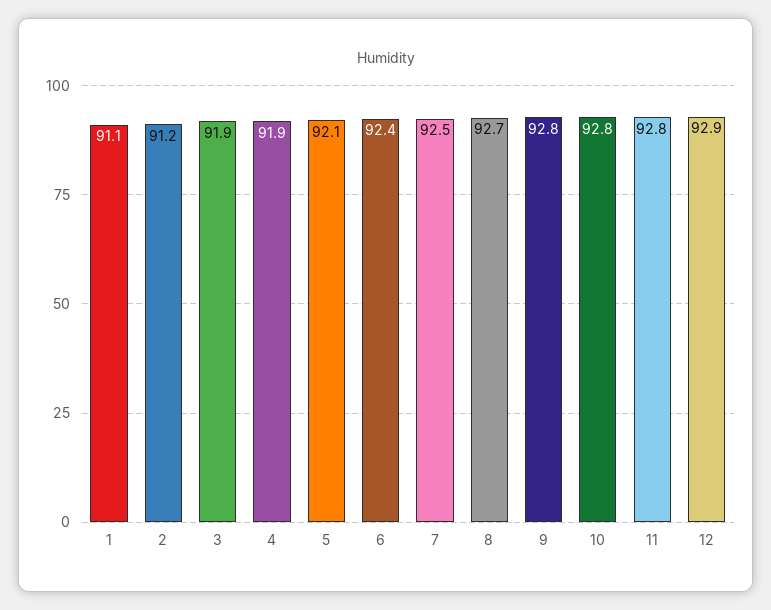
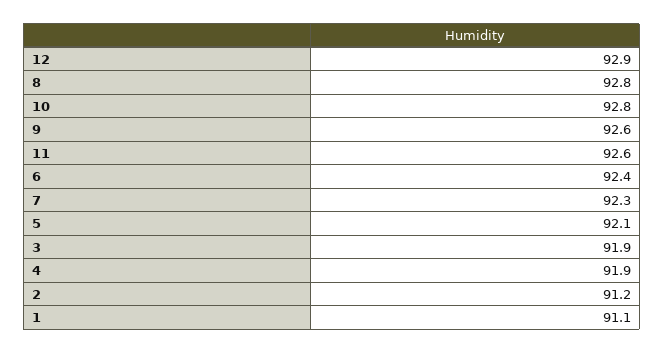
  {
    "1": 91.1,
    "2": 91.2,
    "3": 91.9,
    "4": 91.9,
    "5": 92.1,
    "6": 92.4,
-   "7": 92.5,
+   "7": 92.3,
-   "8": 92.7,
+   "8": 92.8,
-   "9": 92.8,
+   "9": 92.6,
    "10": 92.8,
-   "11": 92.8,
+   "11": 92.6,
    "12": 92.9
  }

